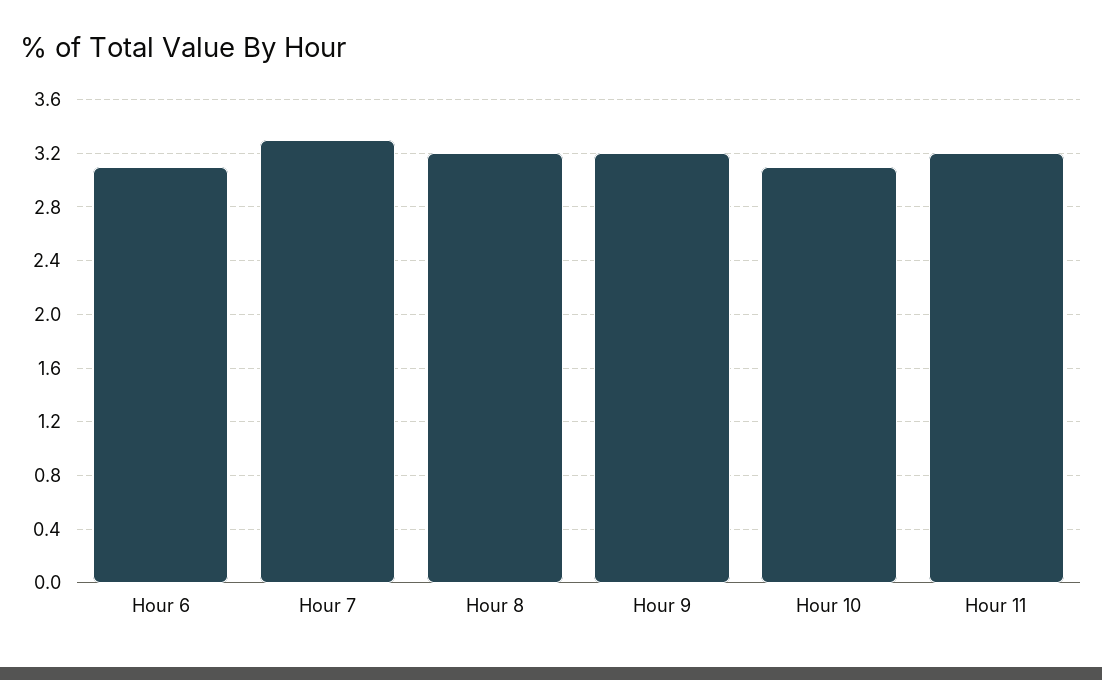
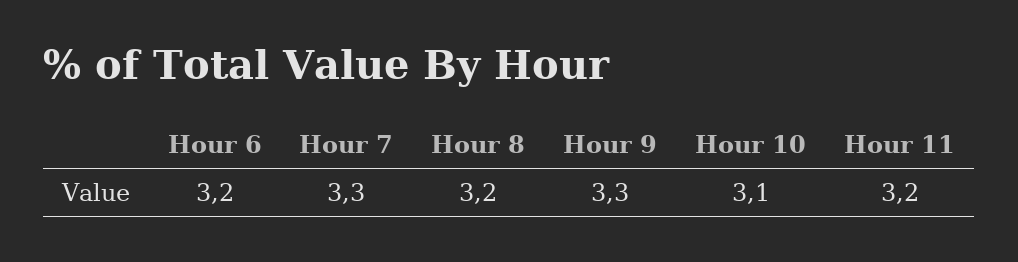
  {
-   "Hour 6": 3.1,
+   "Hour 6": 3.2,
    "Hour 7": 3.3,
    "Hour 8": 3.2,
-   "Hour 9": 3.2,
+   "Hour 9": 3.3,
    "Hour 10": 3.1,
    "Hour 11": 3.2
  }

